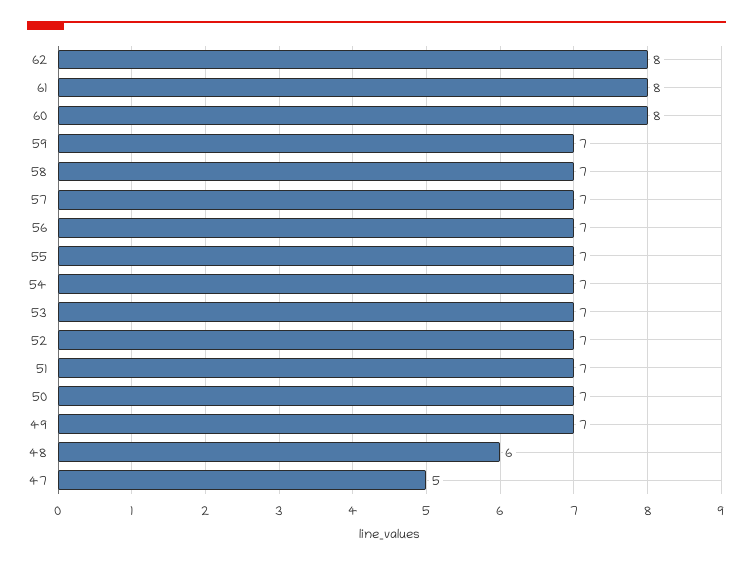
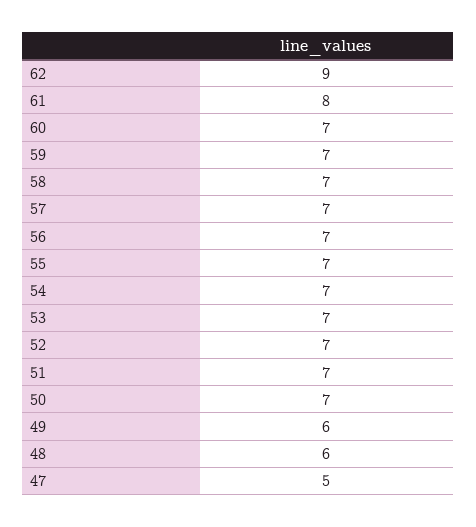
  {
-   "62": 8,
+   "62": 9,
    "61": 8,
-   "60": 8,
+   "60": 7,
    "59": 7,
    "58": 7,
    "57": 7,
    "56": 7,
    "55": 7,
    "54": 7,
    "53": 7,
    "52": 7,
    "51": 7,
    "50": 7,
-   "49": 7,
+   "49": 6,
    "48": 6,
    "47": 5
  }

